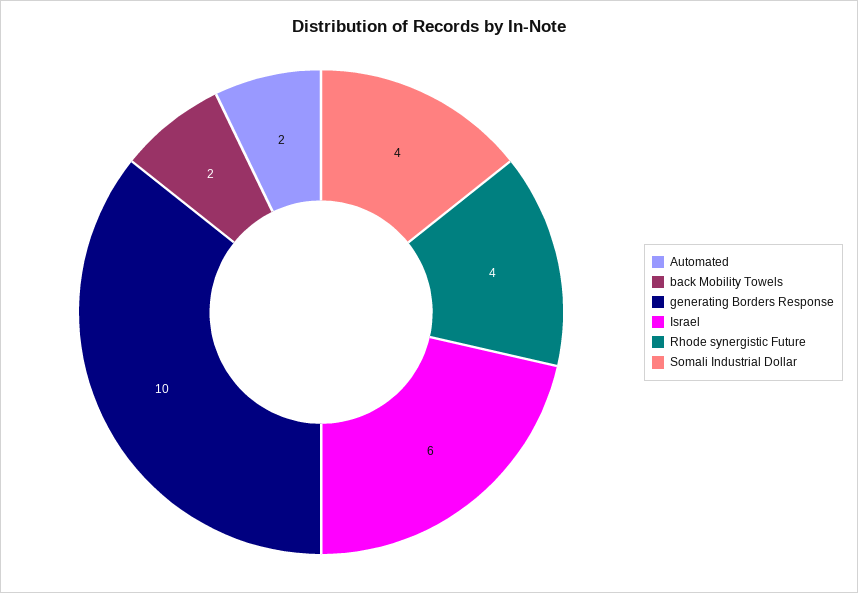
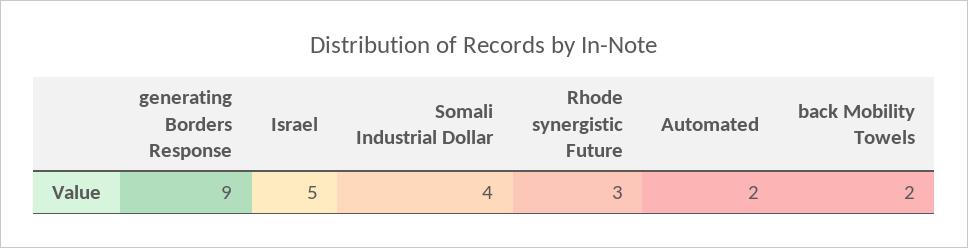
  {
    "Automated": 2,
    "back Mobility Towels": 2,
-   "generating Borders Response": 10,
+   "generating Borders Response": 9,
-   "Israel": 6,
+   "Israel": 5,
-   "Rhode synergistic Future": 4,
+   "Rhode synergistic Future": 3,
    "Somali Industrial Dollar": 4
  }

